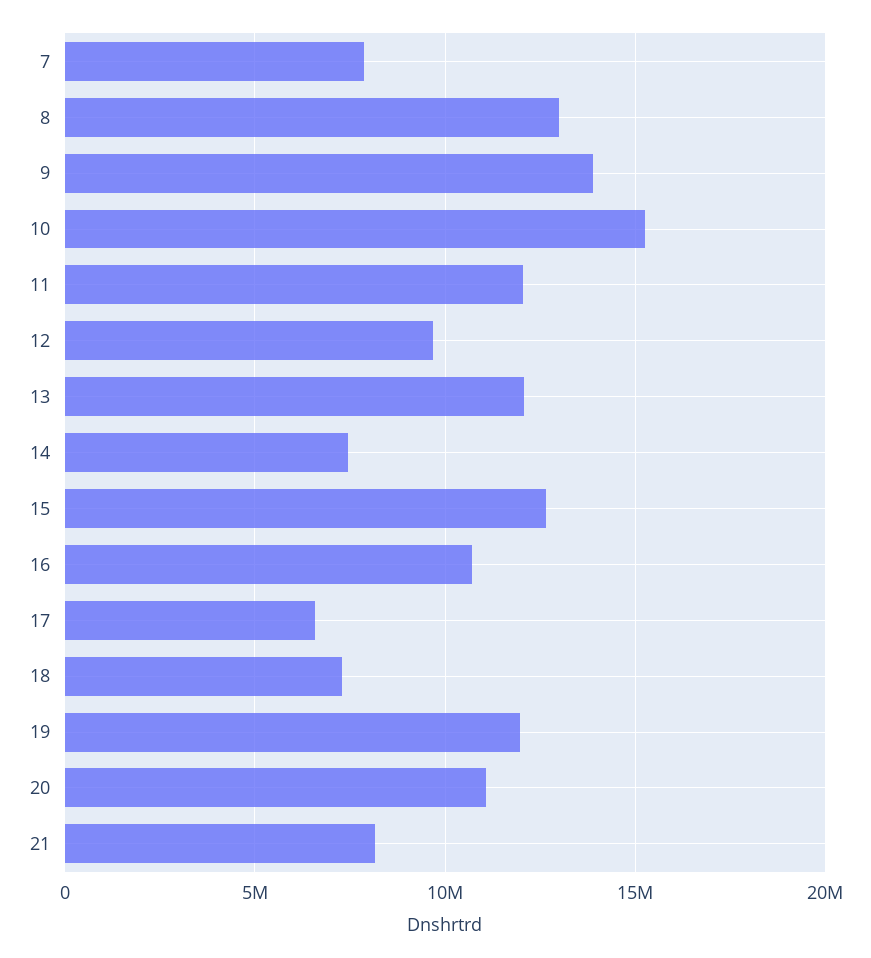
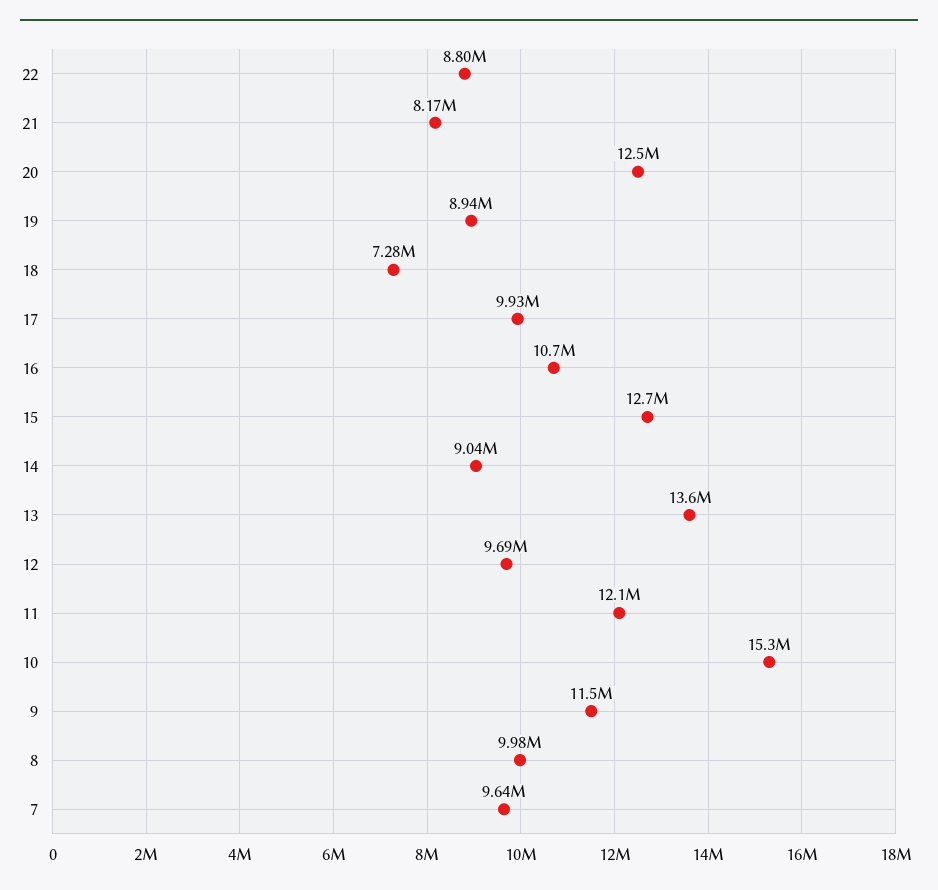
  {
-   "7": 8000000,
+   "7": 9640000,
-   "8": 13000000,
+   "8": 9980000,
-   "9": 14000000,
+   "9": 11500000,
    "10": 15300000,
    "11": 12100000,
    "12": 9690000,
-   "13": 12000000,
+   "13": 13600000,
-   "14": 7500000,
+   "14": 9040000,
    "15": 12700000,
    "16": 10700000,
-   "17": 6500000,
+   "17": 9930000,
    "18": 7280000,
-   "19": 12000000,
+   "19": 8940000,
-   "20": 11000000,
+   "20": 12500000,
-   "21": 8170000
+   "21": 8170000,
+   "22": 8800000
  }

